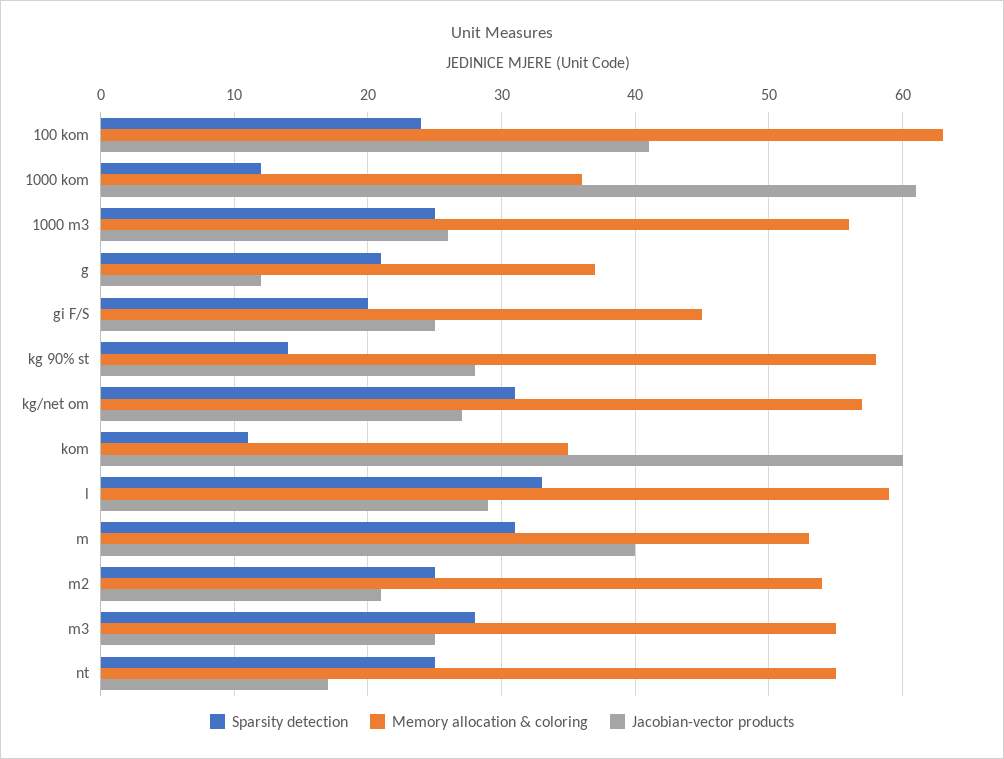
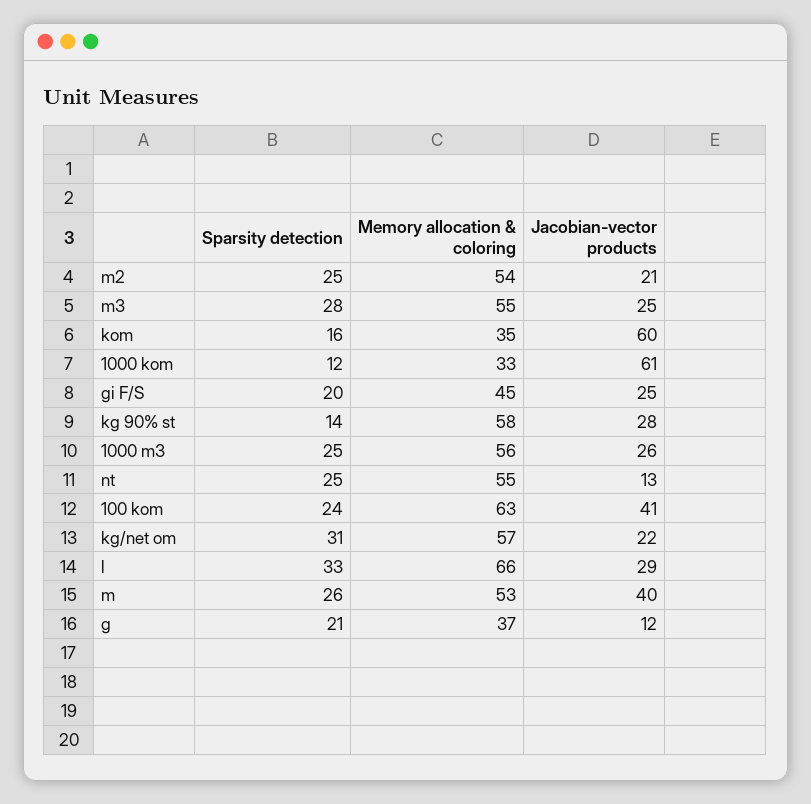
  {
    "Sparsity detection": {
      "100 kom": 24,
      "1000 kom": 12,
      "1000 m3": 25,
      "g": 21,
      "gi F/S": 20,
      "kg 90% st": 14,
      "kg/net om": 31,
-     "kom": 11,
+     "kom": 16,
      "l": 33,
-     "m": 31,
+     "m": 26,
      "m2": 25,
      "m3": 28,
      "nt": 25
    },
    "Memory allocation & coloring": {
      "100 kom": 63,
-     "1000 kom": 36,
+     "1000 kom": 33,
      "1000 m3": 56,
      "g": 37,
      "gi F/S": 45,
      "kg 90% st": 58,
      "kg/net om": 57,
      "kom": 35,
-     "l": 59,
+     "l": 66,
      "m": 53,
      "m2": 54,
      "m3": 55,
      "nt": 55
    },
    "Jacobian-vector products": {
      "100 kom": 41,
      "1000 kom": 61,
      "1000 m3": 26,
      "g": 12,
      "gi F/S": 25,
      "kg 90% st": 28,
-     "kg/net om": 27,
+     "kg/net om": 22,
      "kom": 60,
      "l": 29,
      "m": 40,
      "m2": 21,
      "m3": 25,
-     "nt": 17
+     "nt": 13
    }
  }

